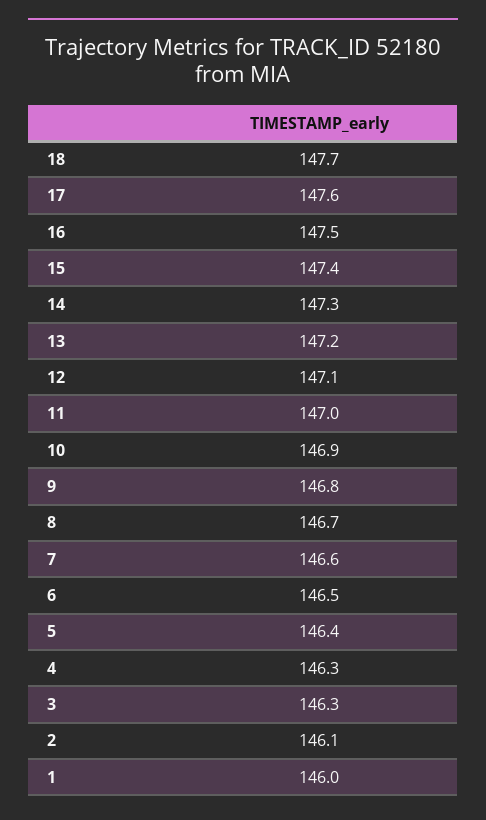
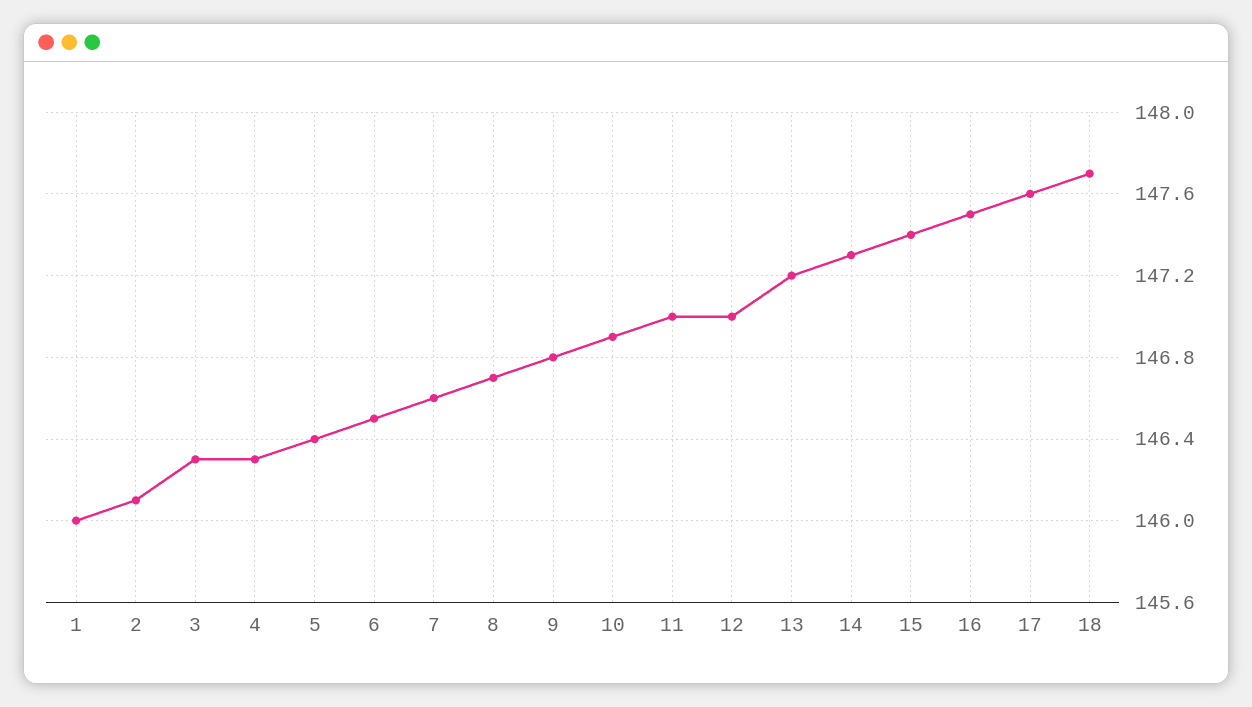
  {
    "18": 147.7,
    "17": 147.6,
    "16": 147.5,
    "15": 147.4,
    "14": 147.3,
    "13": 147.2,
-   "12": 147.1,
+   "12": 147,
    "11": 147,
    "10": 146.9,
    "9": 146.8,
    "8": 146.7,
    "7": 146.6,
    "6": 146.5,
    "5": 146.4,
    "4": 146.3,
    "3": 146.3,
    "2": 146.1,
    "1": 146
  }

